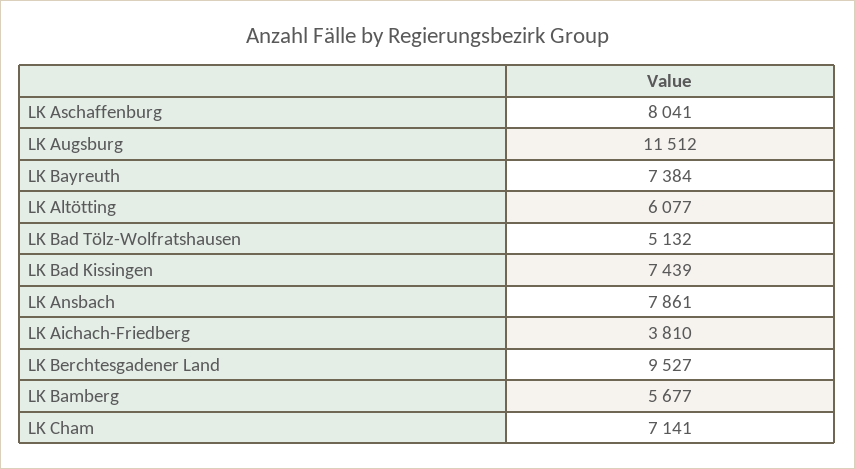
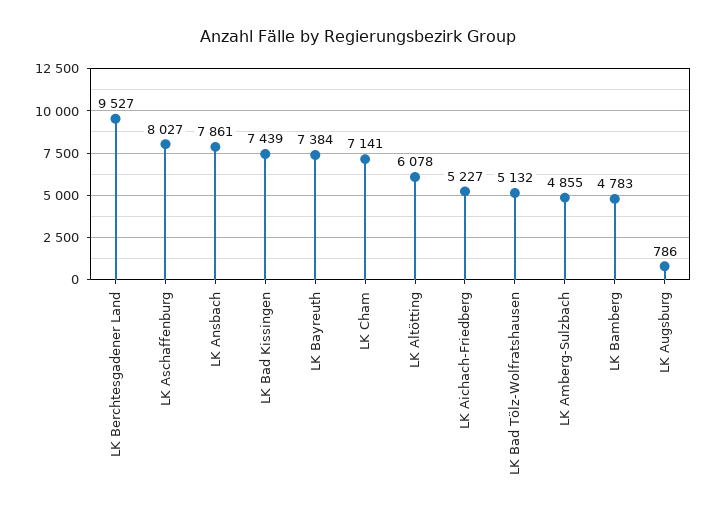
  {
-   "LK Aschaffenburg": 8041,
+   "LK Aschaffenburg": 8027,
-   "LK Augsburg": 11512,
+   "LK Augsburg": 786,
    "LK Bayreuth": 7384,
-   "LK Altötting": 6077,
+   "LK Altötting": 6078,
    "LK Bad Tölz-Wolfratshausen": 5132,
    "LK Bad Kissingen": 7439,
    "LK Ansbach": 7861,
-   "LK Aichach-Friedberg": 3810,
+   "LK Aichach-Friedberg": 5227,
    "LK Berchtesgadener Land": 9527,
-   "LK Bamberg": 5677,
+   "LK Bamberg": 4783,
-   "LK Cham": 7141
+   "LK Cham": 7141,
+   "LK Amberg-Sulzbach": 4855
  }

